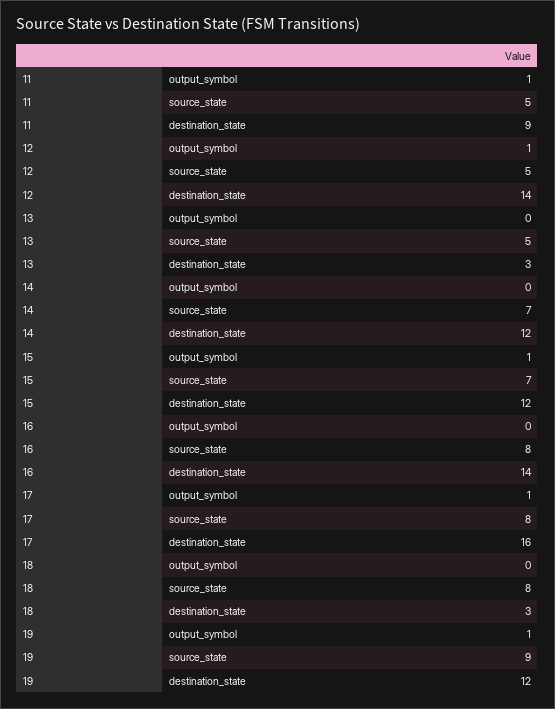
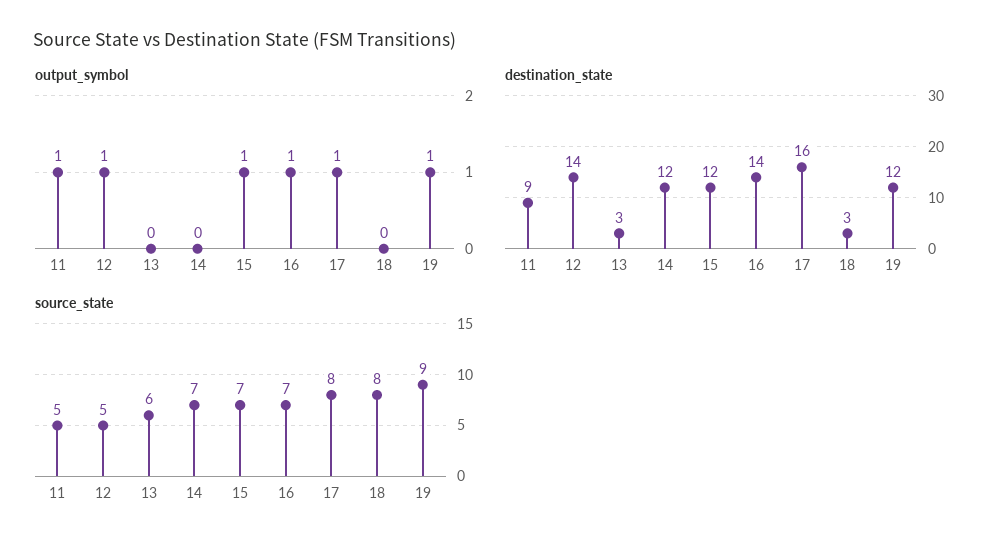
  {
    "output_symbol": {
      "11": 1,
      "12": 1,
      "13": 0,
      "14": 0,
      "15": 1,
-     "16": 0,
+     "16": 1,
      "17": 1,
      "18": 0,
      "19": 1
    },
    "source_state": {
      "11": 5,
      "12": 5,
-     "13": 5,
+     "13": 6,
      "14": 7,
      "15": 7,
-     "16": 8,
+     "16": 7,
      "17": 8,
      "18": 8,
      "19": 9
    },
    "destination_state": {
      "11": 9,
      "12": 14,
      "13": 3,
      "14": 12,
      "15": 12,
      "16": 14,
      "17": 16,
      "18": 3,
      "19": 12
    }
  }

